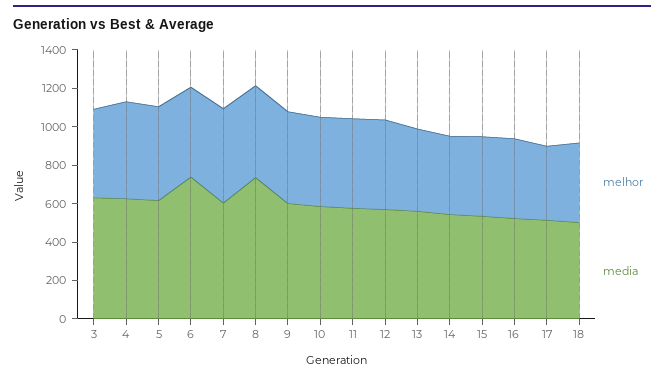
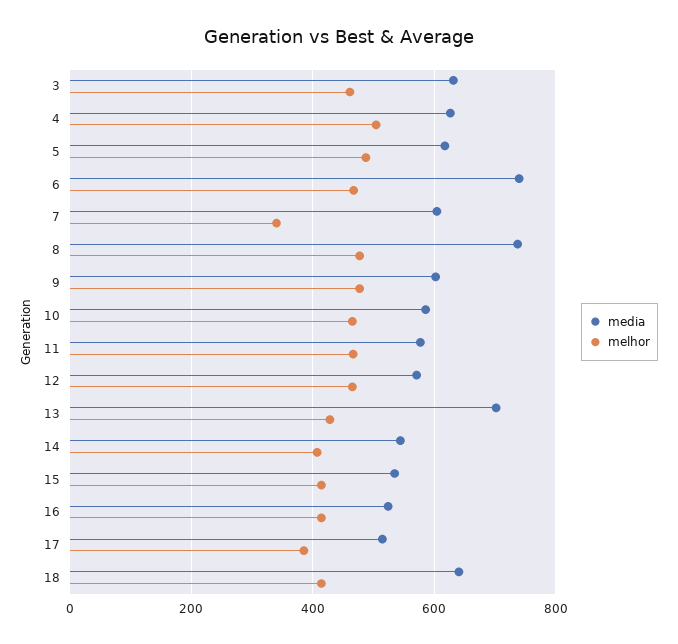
  {
    "melhor": {
      "3": 460,
      "4": 500,
      "5": 480,
      "6": 460,
-     "7": 500,
+     "7": 340,
      "8": 480,
      "9": 480,
      "10": 460,
      "11": 460,
      "12": 460,
      "13": 420,
      "14": 400,
      "15": 420,
      "16": 420,
      "17": 380,
      "18": 420
    },
    "media": {
      "3": 640,
      "4": 620,
      "5": 620,
      "6": 740,
      "7": 600,
      "8": 740,
      "9": 600,
      "10": 580,
      "11": 580,
      "12": 580,
-     "13": 550,
+     "13": 700,
      "14": 540,
      "15": 540,
      "16": 520,
      "17": 520,
-     "18": 500
+     "18": 640
    }
  }

